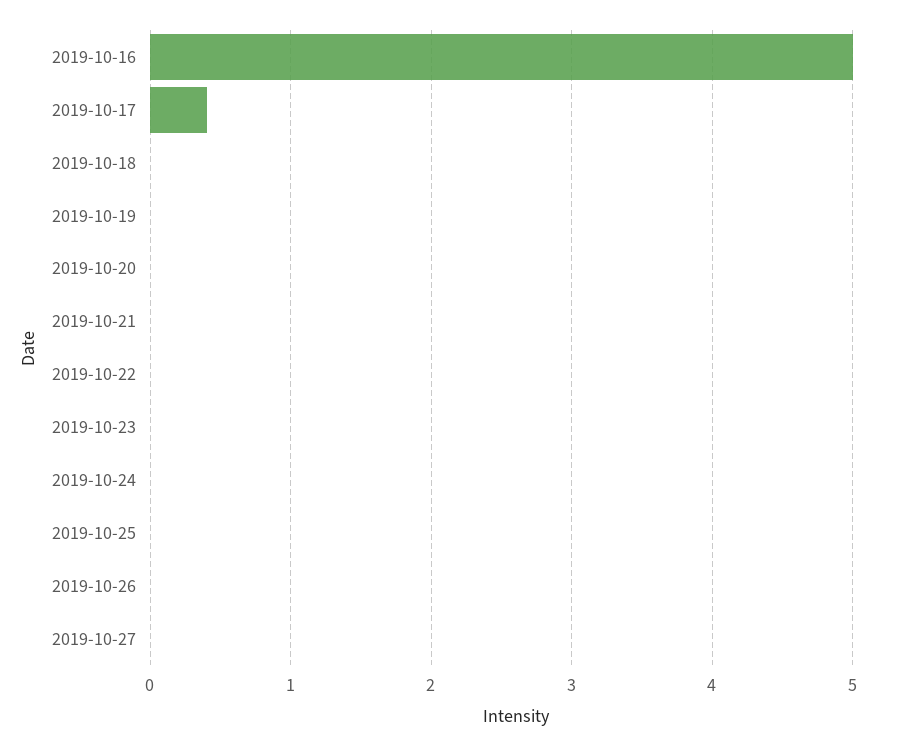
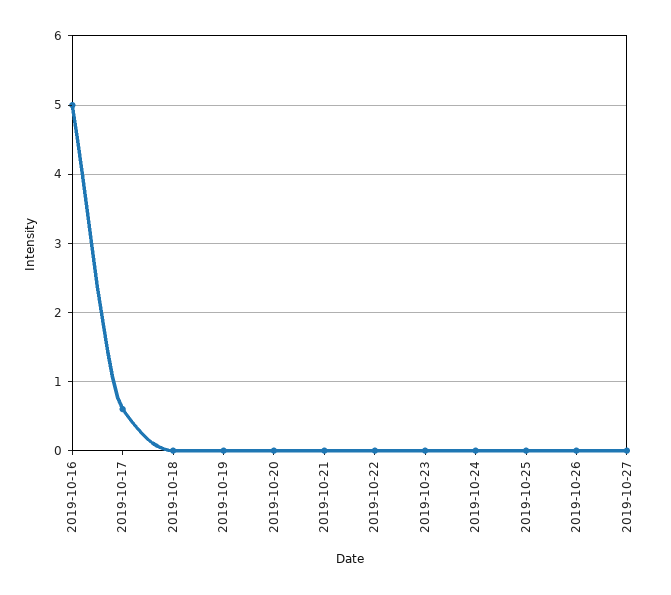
  {
    "2019-10-16": 5,
-   "2019-10-17": 0.4,
+   "2019-10-17": 0.6,
    "2019-10-18": 0,
    "2019-10-19": 0,
    "2019-10-20": 0,
    "2019-10-21": 0,
    "2019-10-22": 0,
    "2019-10-23": 0,
    "2019-10-24": 0,
    "2019-10-25": 0,
    "2019-10-26": 0,
    "2019-10-27": 0
  }

